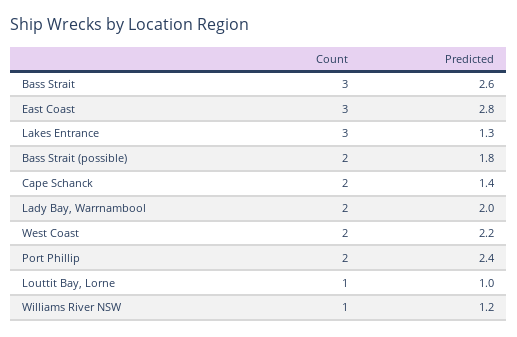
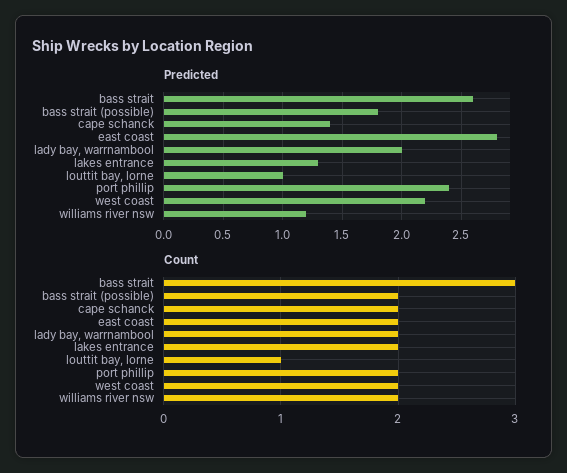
  {
    "Count": {
      "Bass Strait": 3,
-     "East Coast": 3,
+     "East Coast": 2,
-     "Lakes Entrance": 3,
+     "Lakes Entrance": 2,
      "Bass Strait (possible)": 2,
      "Cape Schanck": 2,
      "Lady Bay, Warrnambool": 2,
      "West Coast": 2,
      "Port Phillip": 2,
      "Louttit Bay, Lorne": 1,
-     "Williams River NSW": 1
+     "Williams River NSW": 2
    },
    "Predicted": {
      "Bass Strait": 2.6,
      "East Coast": 2.8,
      "Lakes Entrance": 1.3,
      "Bass Strait (possible)": 1.8,
      "Cape Schanck": 1.4,
      "Lady Bay, Warrnambool": 2,
      "West Coast": 2.2,
      "Port Phillip": 2.4,
      "Louttit Bay, Lorne": 1,
      "Williams River NSW": 1.2
    }
  }

